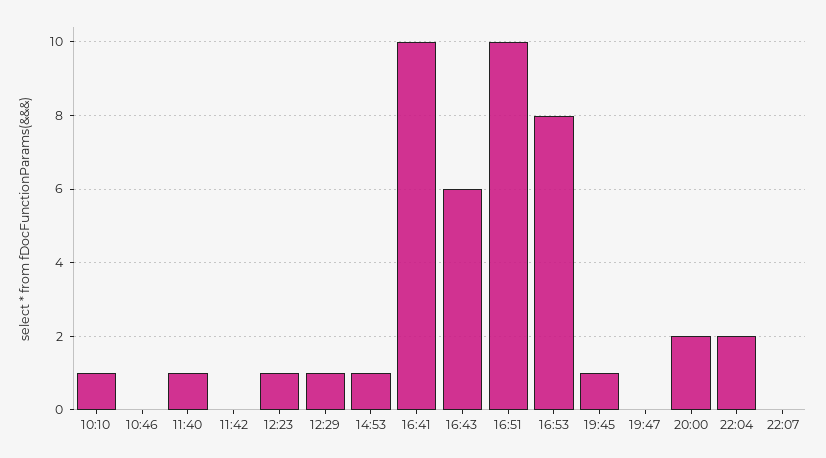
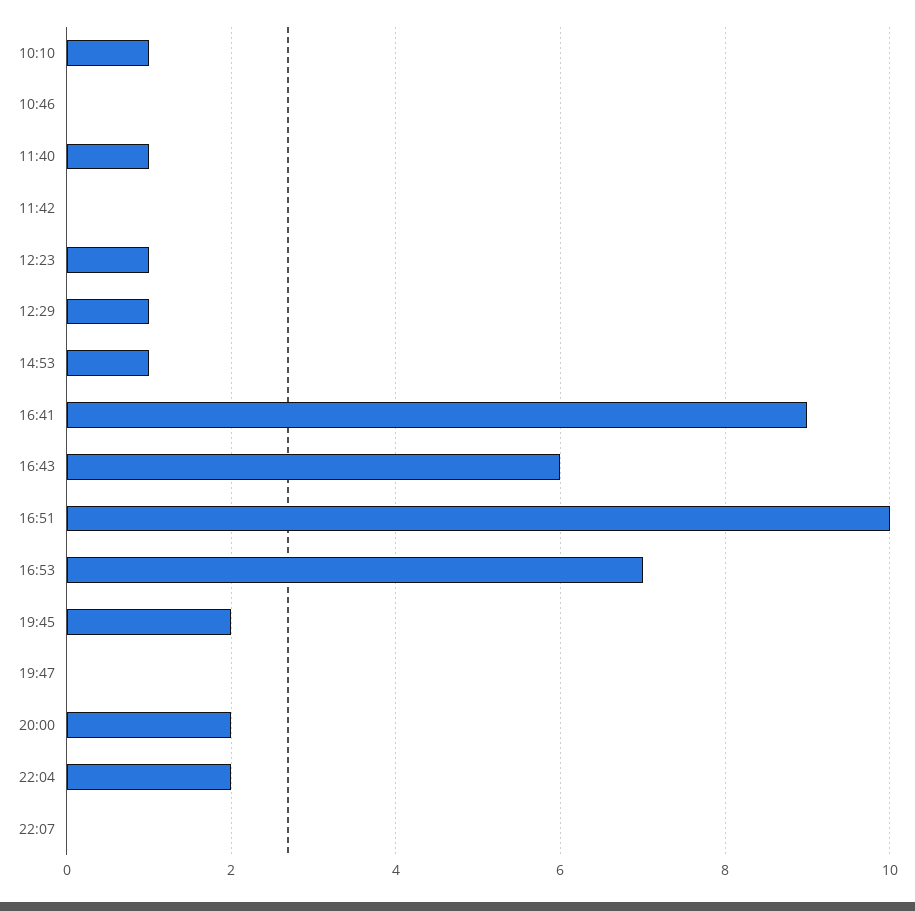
  {
    "10:10": 1,
    "10:46": 0,
    "11:40": 1,
    "11:42": 0,
    "12:23": 1,
    "12:29": 1,
    "14:53": 1,
-   "16:41": 10,
+   "16:41": 9,
    "16:43": 6,
    "16:51": 10,
-   "16:53": 8,
+   "16:53": 7,
-   "19:45": 1,
+   "19:45": 2,
    "19:47": 0,
    "20:00": 2,
    "22:04": 2,
    "22:07": 0
  }

